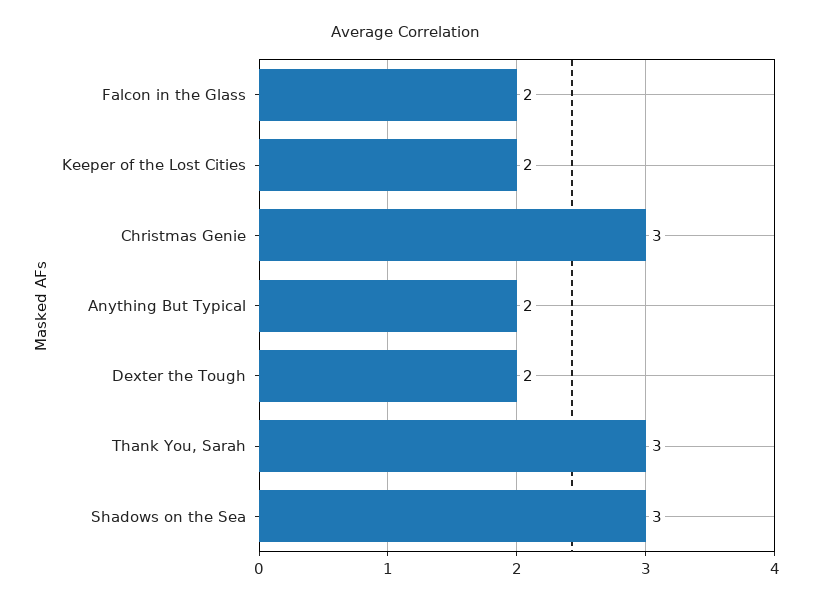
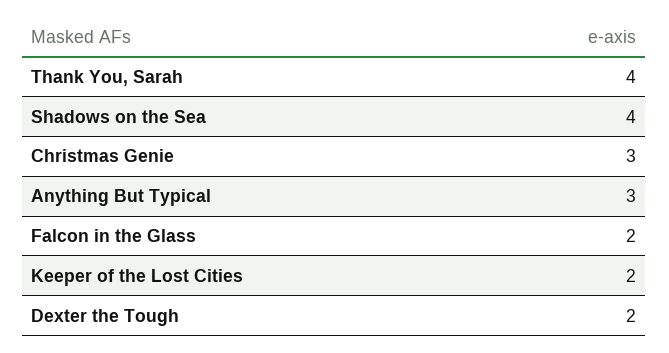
  {
    "Falcon in the Glass": 2,
    "Keeper of the Lost Cities": 2,
    "Christmas Genie": 3,
-   "Anything But Typical": 2,
+   "Anything But Typical": 3,
    "Dexter the Tough": 2,
-   "Thank You, Sarah": 3,
+   "Thank You, Sarah": 4,
-   "Shadows on the Sea": 3
+   "Shadows on the Sea": 4
  }

